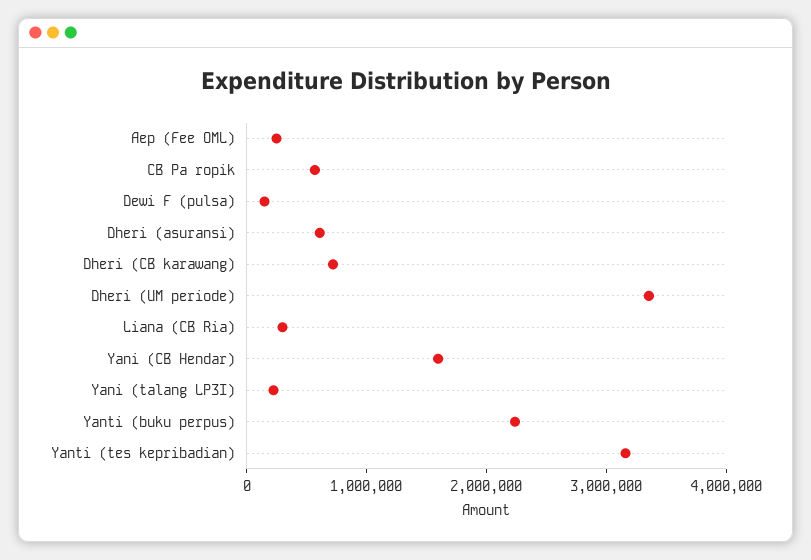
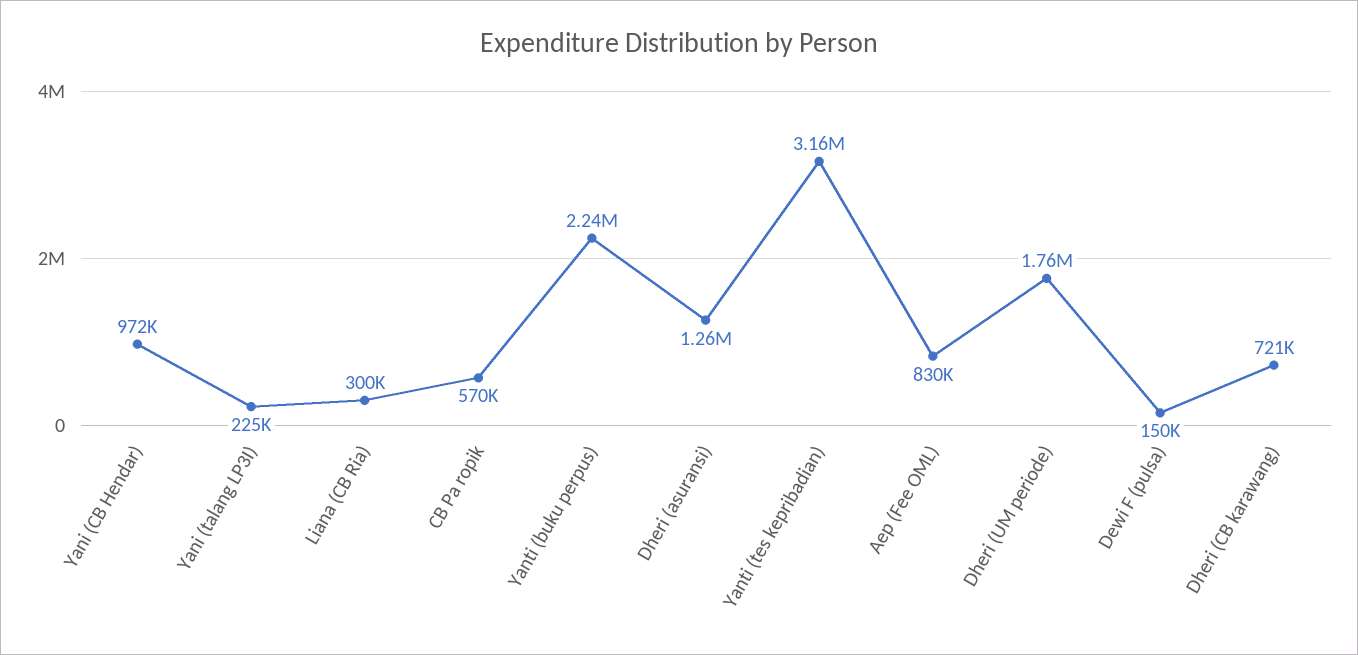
  {
-   "Aep (Fee OML)": 200000,
+   "Aep (Fee OML)": 830000,
    "CB Pa ropik": 570000,
    "Dewi F (pulsa)": 150000,
-   "Dheri (asuransi)": 600000,
+   "Dheri (asuransi)": 1260000,
    "Dheri (CB karawang)": 721000,
-   "Dheri (UM periode)": 3400000,
+   "Dheri (UM periode)": 1760000,
    "Liana (CB Ria)": 300000,
-   "Yani (CB Hendar)": 1600000,
+   "Yani (CB Hendar)": 972000,
    "Yani (talang LP3I)": 225000,
    "Yanti (buku perpus)": 2240000,
    "Yanti (tes kepribadian)": 3160000
  }

